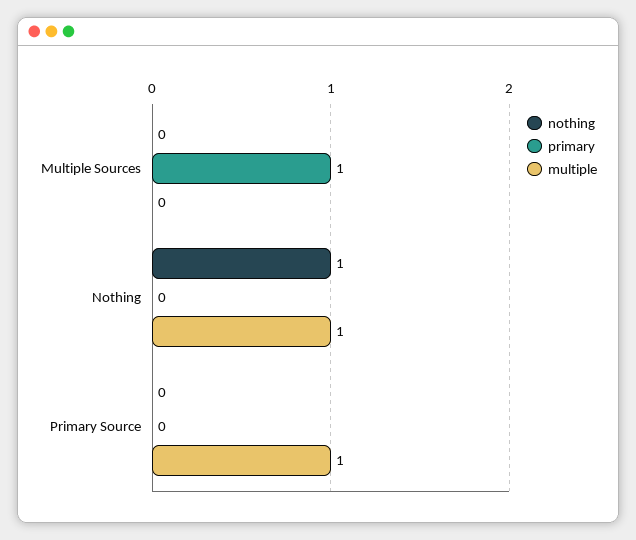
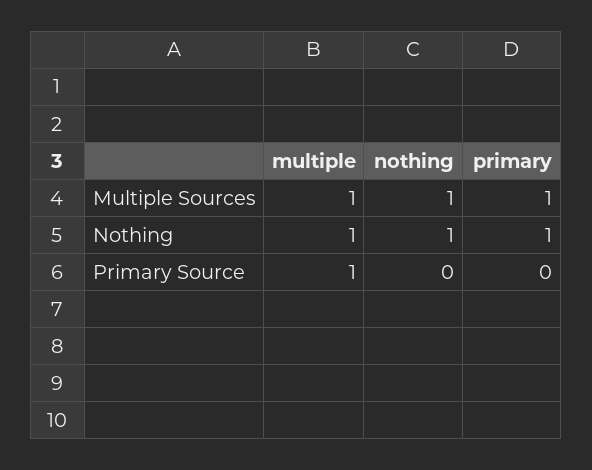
  {
    "nothing": {
-     "Multiple Sources": 0,
+     "Multiple Sources": 1,
      "Nothing": 1,
      "Primary Source": 0
    },
    "primary": {
      "Multiple Sources": 1,
-     "Nothing": 0,
+     "Nothing": 1,
      "Primary Source": 0
    },
    "multiple": {
-     "Multiple Sources": 0,
+     "Multiple Sources": 1,
      "Nothing": 1,
      "Primary Source": 1
    }
  }

